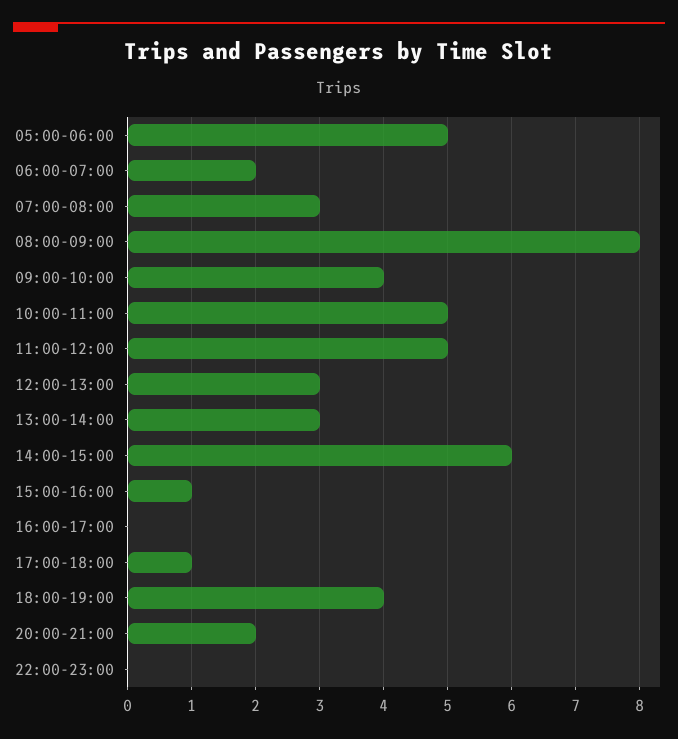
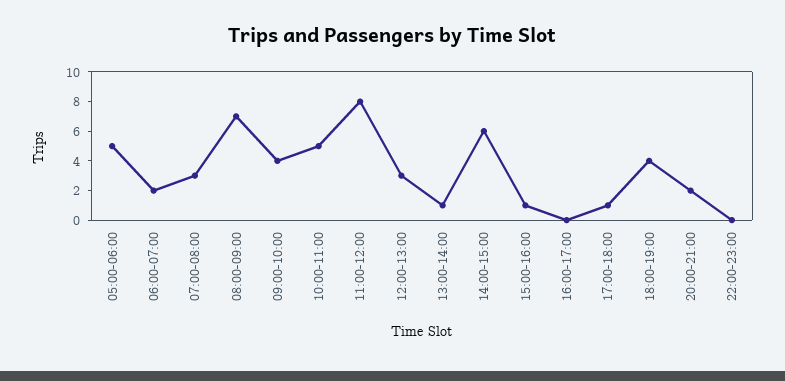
  {
    "05:00-06:00": 5,
    "06:00-07:00": 2,
    "07:00-08:00": 3,
-   "08:00-09:00": 8,
+   "08:00-09:00": 7,
    "09:00-10:00": 4,
    "10:00-11:00": 5,
-   "11:00-12:00": 5,
+   "11:00-12:00": 8,
    "12:00-13:00": 3,
-   "13:00-14:00": 3,
+   "13:00-14:00": 1,
    "14:00-15:00": 6,
    "15:00-16:00": 1,
    "16:00-17:00": 0,
    "17:00-18:00": 1,
    "18:00-19:00": 4,
    "20:00-21:00": 2,
    "22:00-23:00": 0
  }

